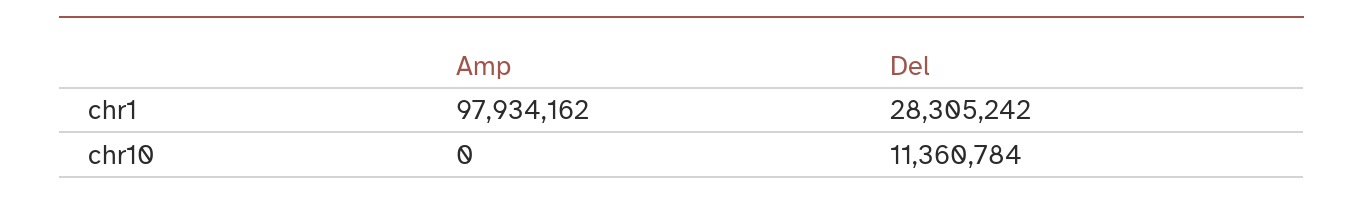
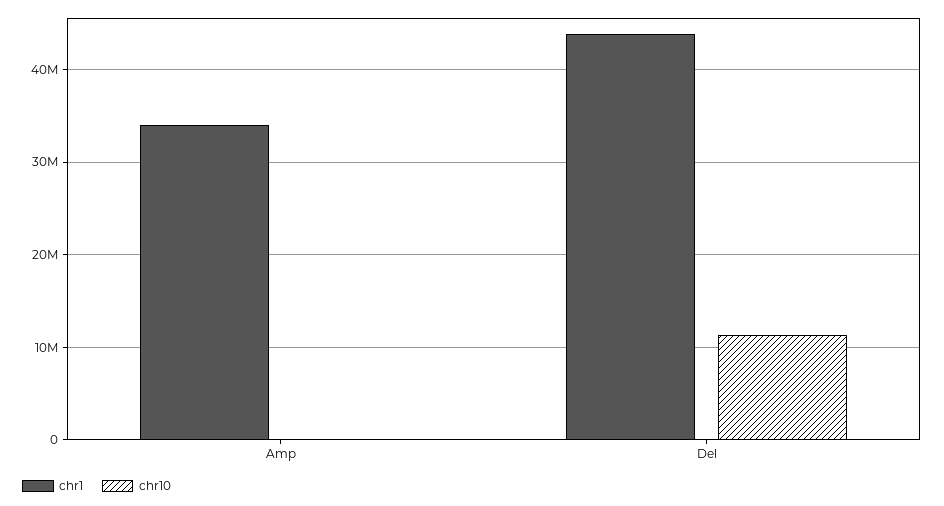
  {
    "chr1": {
-     "Amp": 97934162,
+     "Amp": 34000000,
-     "Del": 28305242
+     "Del": 44000000
    },
    "chr10": {
      "Amp": 0,
      "Del": 11360784
    }
  }

